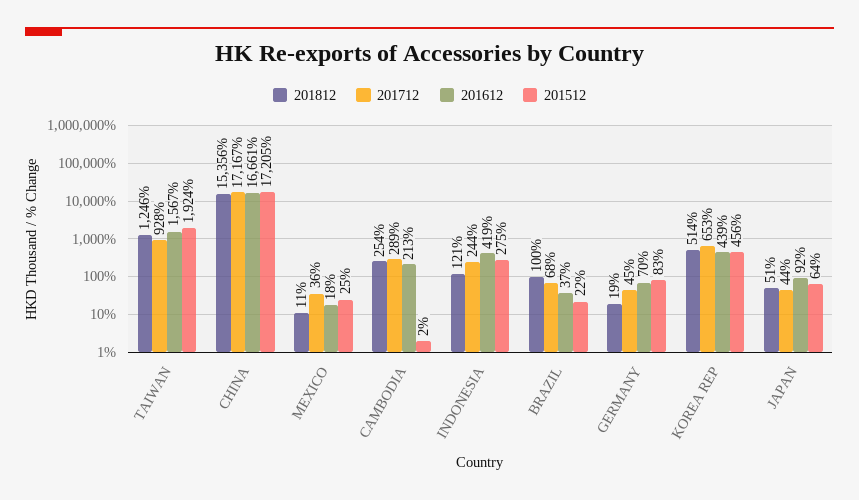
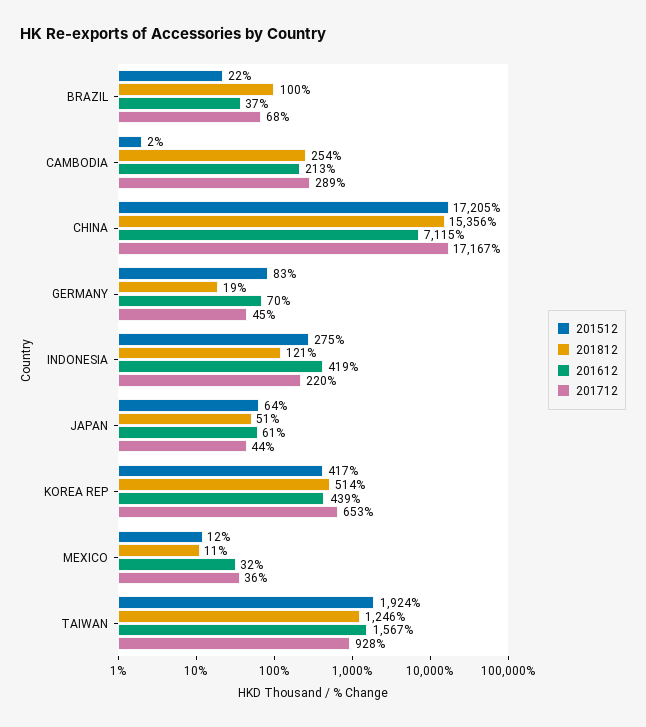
  {
    "201812": {
      "TAIWAN": 1246,
      "CHINA": 15356,
      "MEXICO": 11,
      "CAMBODIA": 254,
      "INDONESIA": 121,
      "BRAZIL": 100,
      "GERMANY": 19,
      "KOREA REP": 514,
      "JAPAN": 51
    },
    "201712": {
      "TAIWAN": 928,
      "CHINA": 17167,
      "MEXICO": 36,
      "CAMBODIA": 289,
-     "INDONESIA": 244,
+     "INDONESIA": 220,
      "BRAZIL": 68,
      "GERMANY": 45,
      "KOREA REP": 653,
      "JAPAN": 44
    },
    "201612": {
      "TAIWAN": 1567,
-     "CHINA": 16661,
+     "CHINA": 7115,
-     "MEXICO": 18,
+     "MEXICO": 32,
      "CAMBODIA": 213,
      "INDONESIA": 419,
      "BRAZIL": 37,
      "GERMANY": 70,
      "KOREA REP": 439,
-     "JAPAN": 92
+     "JAPAN": 61
    },
    "201512": {
      "TAIWAN": 1924,
      "CHINA": 17205,
-     "MEXICO": 25,
+     "MEXICO": 12,
      "CAMBODIA": 2,
      "INDONESIA": 275,
      "BRAZIL": 22,
      "GERMANY": 83,
-     "KOREA REP": 456,
+     "KOREA REP": 417,
      "JAPAN": 64
    }
  }

